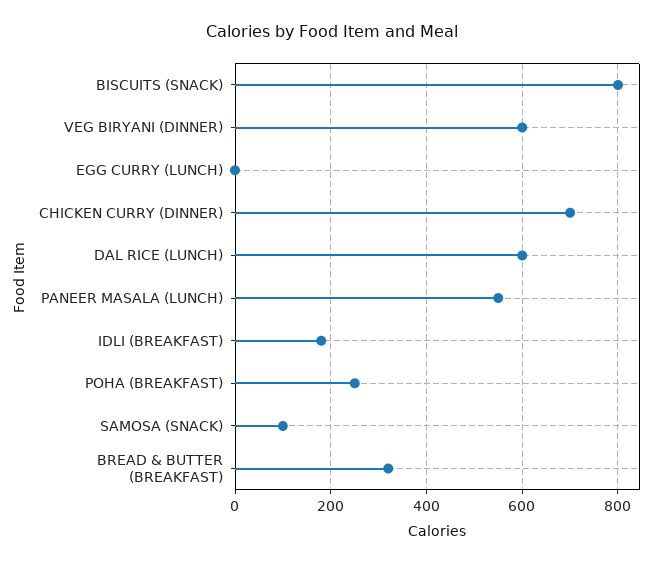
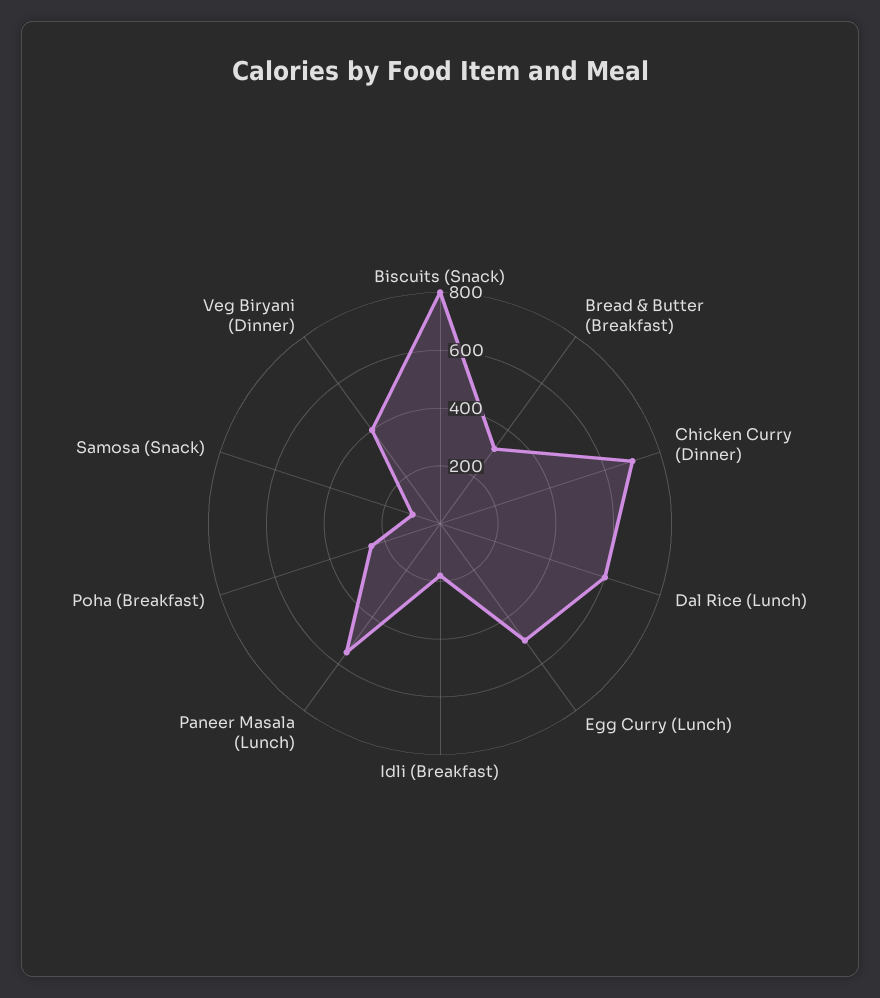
  {
    "BISCUITS (SNACK)": 800,
-   "VEG BIRYANI (DINNER)": 600,
+   "VEG BIRYANI (DINNER)": 400,
-   "EGG CURRY (LUNCH)": 0,
+   "EGG CURRY (LUNCH)": 500,
    "CHICKEN CURRY (DINNER)": 700,
    "DAL RICE (LUNCH)": 600,
    "PANEER MASALA (LUNCH)": 560,
    "IDLI (BREAKFAST)": 180,
    "POHA (BREAKFAST)": 260,
    "SAMOSA (SNACK)": 100,
    "BREAD & BUTTER (BREAKFAST)": 320
  }

